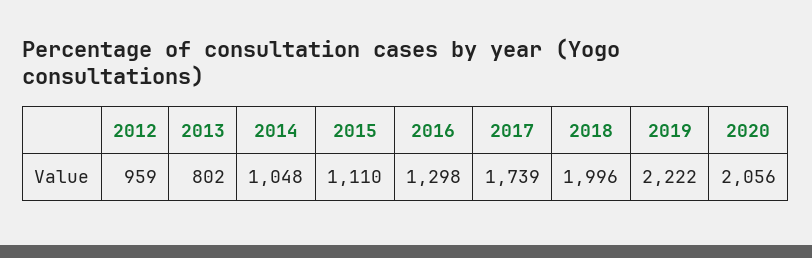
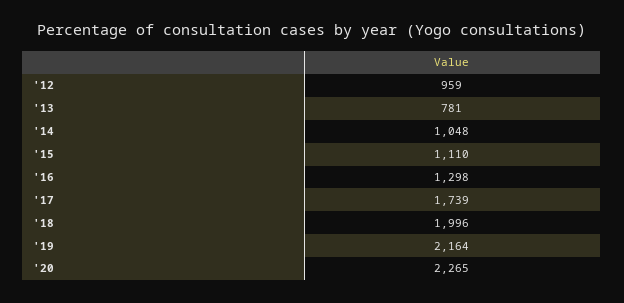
  {
    "2012": 959,
-   "2013": 802,
+   "2013": 781,
    "2014": 1048,
    "2015": 1110,
    "2016": 1298,
    "2017": 1739,
    "2018": 1996,
-   "2019": 2222,
+   "2019": 2164,
-   "2020": 2056
+   "2020": 2265
  }

